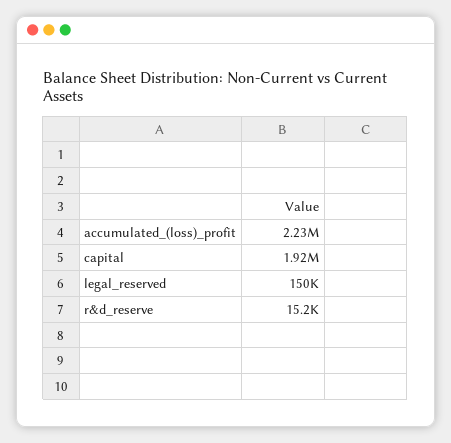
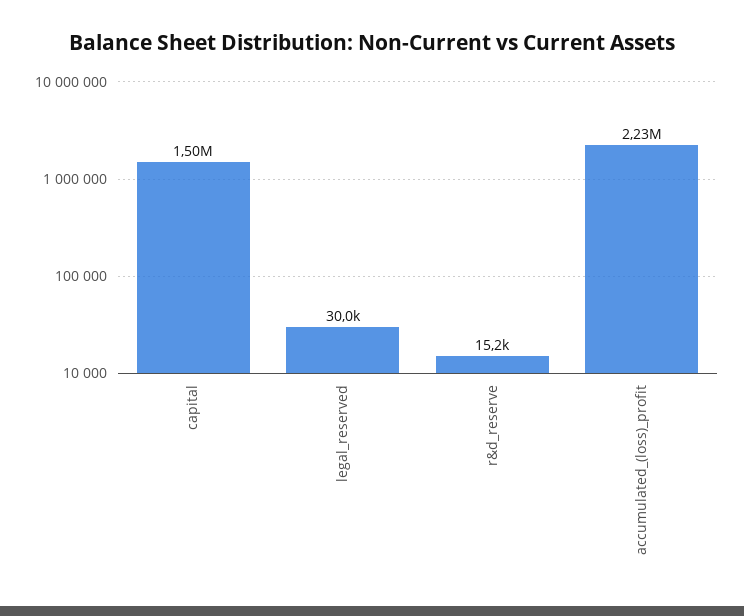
  {
    "accumulated_(loss)_profit": 2230000,
-   "capital": 1920000,
+   "capital": 1500000,
-   "legal_reserved": 150000,
+   "legal_reserved": 30000,
    "r&d_reserve": 15200
  }

